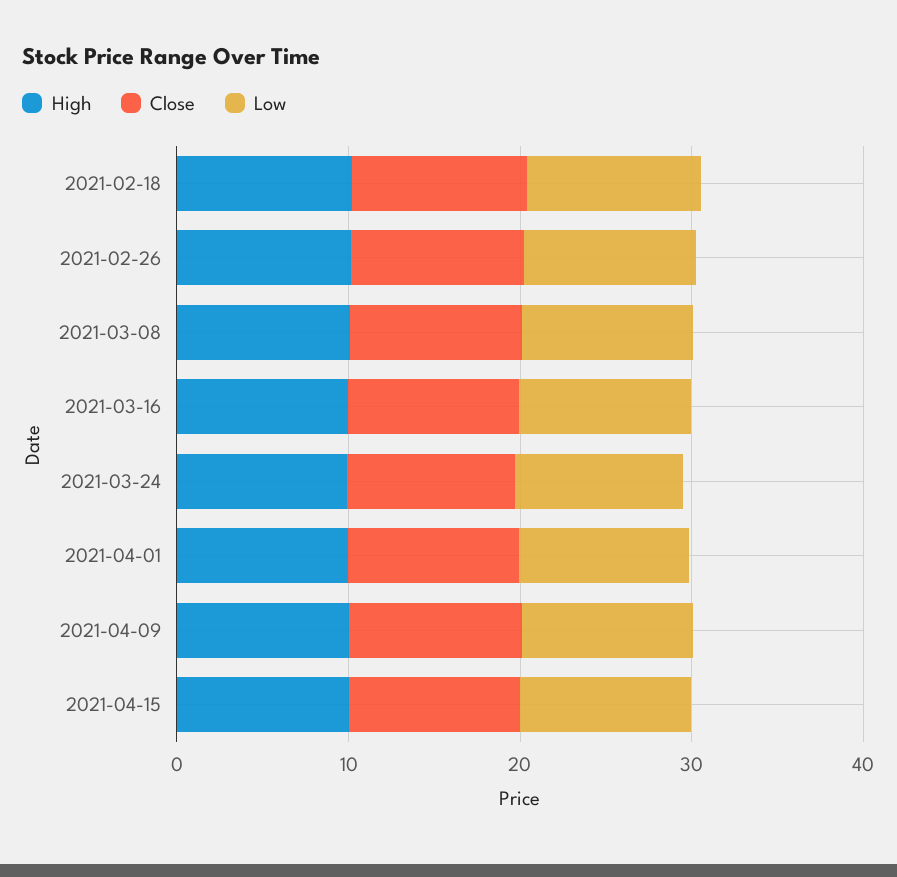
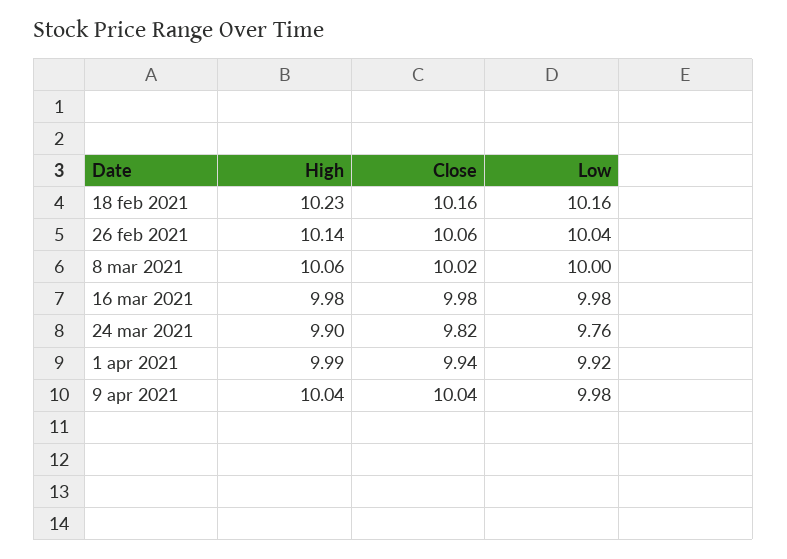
  {
    "High": {
      "2021-02-18": 10.23,
      "2021-02-26": 10.14,
      "2021-03-08": 10.06,
      "2021-03-16": 9.98,
      "2021-03-24": 9.9,
      "2021-04-01": 9.99,
-     "2021-04-09": 10.04,
+     "2021-04-09": 10.04
-     "2021-04-15": 10
    },
    "Close": {
      "2021-02-18": 10.16,
      "2021-02-26": 10.06,
      "2021-03-08": 10.02,
      "2021-03-16": 9.98,
      "2021-03-24": 9.82,
      "2021-04-01": 9.94,
-     "2021-04-09": 10.04,
+     "2021-04-09": 10.04
-     "2021-04-15": 10
    },
    "Low": {
      "2021-02-18": 10.16,
      "2021-02-26": 10.04,
      "2021-03-08": 10,
      "2021-03-16": 9.98,
      "2021-03-24": 9.76,
      "2021-04-01": 9.92,
-     "2021-04-09": 9.98,
+     "2021-04-09": 9.98
-     "2021-04-15": 10
    }
  }

